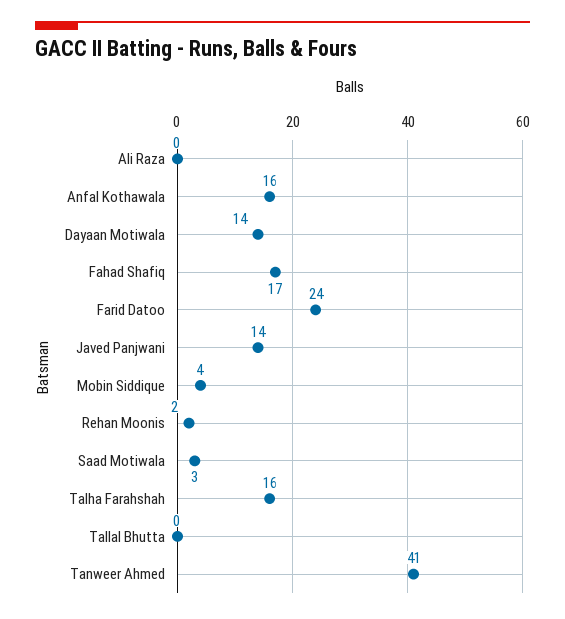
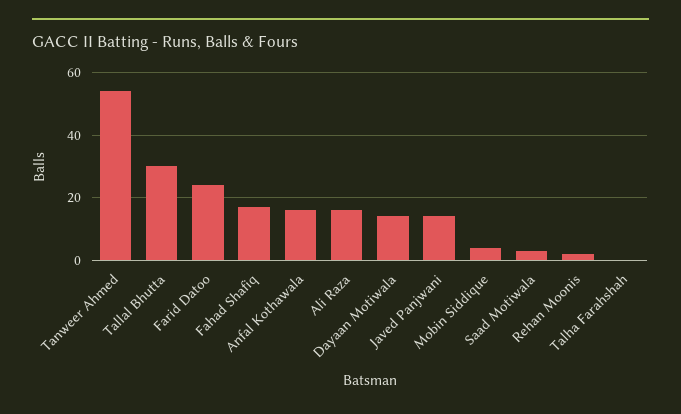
  {
-   "Ali Raza": 0,
+   "Ali Raza": 15,
    "Anfal Kothawala": 16,
    "Dayaan Motiwala": 14,
    "Fahad Shafiq": 17,
    "Farid Datoo": 24,
    "Javed Panjwani": 14,
    "Mobin Siddique": 4,
    "Rehan Moonis": 2,
    "Saad Motiwala": 3,
-   "Talha Farahshah": 16,
+   "Talha Farahshah": 0,
-   "Tallal Bhutta": 0,
+   "Tallal Bhutta": 30,
-   "Tanweer Ahmed": 41
+   "Tanweer Ahmed": 55
  }

